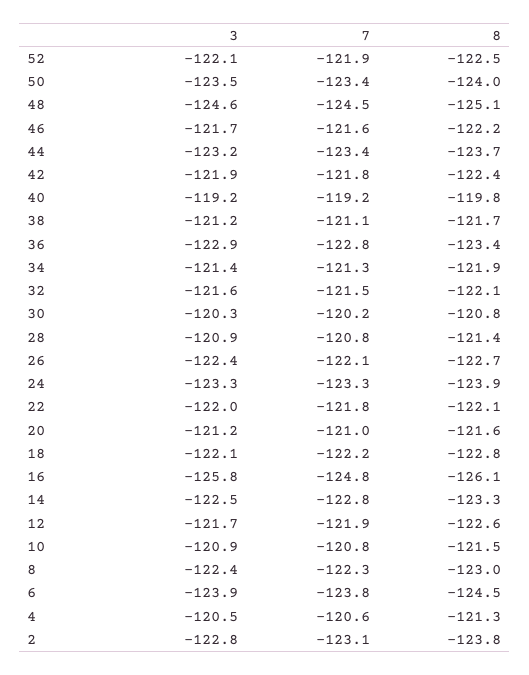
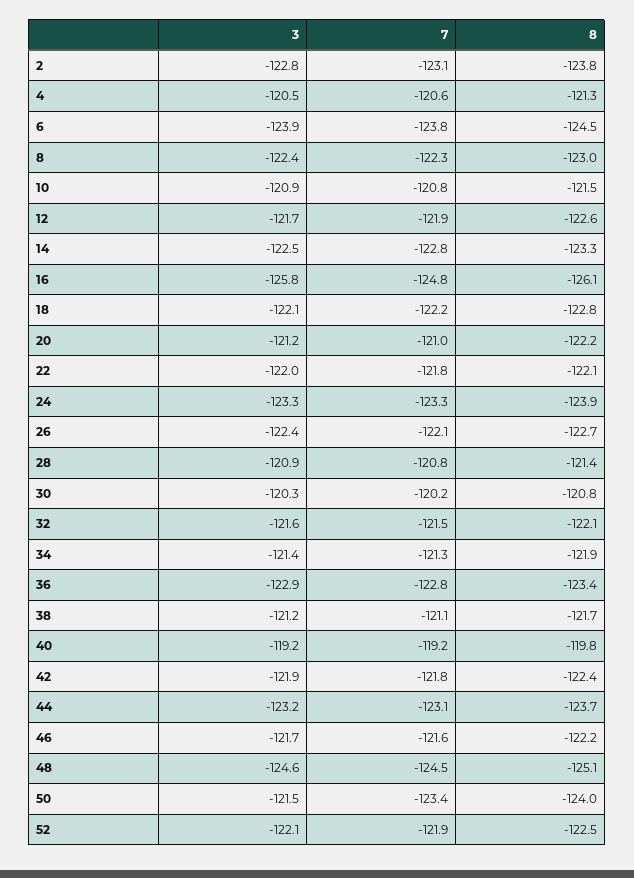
  {
    "3": {
      "52": -122.1,
-     "50": -123.5,
+     "50": -121.5,
      "48": -124.6,
      "46": -121.7,
      "44": -123.2,
      "42": -121.9,
      "40": -119.2,
      "38": -121.2,
      "36": -122.9,
      "34": -121.4,
      "32": -121.6,
      "30": -120.3,
      "28": -120.9,
      "26": -122.4,
      "24": -123.3,
      "22": -122,
      "20": -121.2,
      "18": -122.1,
      "16": -125.8,
      "14": -122.5,
      "12": -121.7,
      "10": -120.9,
      "8": -122.4,
      "6": -123.9,
      "4": -120.5,
      "2": -122.8
    },
    "7": {
      "52": -121.9,
      "50": -123.4,
      "48": -124.5,
      "46": -121.6,
-     "44": -123.4,
+     "44": -123.1,
      "42": -121.8,
      "40": -119.2,
      "38": -121.1,
      "36": -122.8,
      "34": -121.3,
      "32": -121.5,
      "30": -120.2,
      "28": -120.8,
      "26": -122.1,
      "24": -123.3,
      "22": -121.8,
      "20": -121,
      "18": -122.2,
      "16": -124.8,
      "14": -122.8,
      "12": -121.9,
      "10": -120.8,
      "8": -122.3,
      "6": -123.8,
      "4": -120.6,
      "2": -123.1
    },
    "8": {
      "52": -122.5,
      "50": -124,
      "48": -125.1,
      "46": -122.2,
      "44": -123.7,
      "42": -122.4,
      "40": -119.8,
      "38": -121.7,
      "36": -123.4,
      "34": -121.9,
      "32": -122.1,
      "30": -120.8,
      "28": -121.4,
      "26": -122.7,
      "24": -123.9,
      "22": -122.1,
-     "20": -121.6,
+     "20": -122.2,
      "18": -122.8,
      "16": -126.1,
      "14": -123.3,
      "12": -122.6,
      "10": -121.5,
      "8": -123,
      "6": -124.5,
      "4": -121.3,
      "2": -123.8
    }
  }

